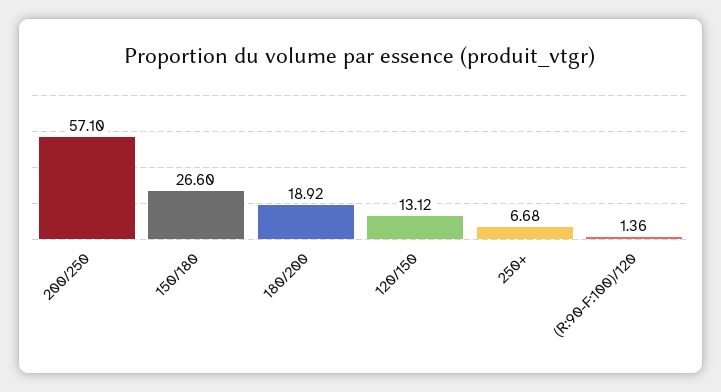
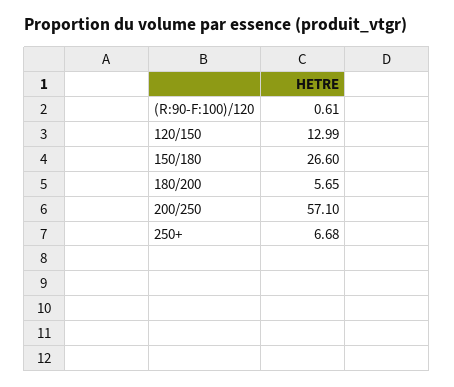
  {
    "200/250": 57.1,
    "150/180": 26.6,
-   "180/200": 18.92,
+   "180/200": 5.65,
-   "120/150": 13.12,
+   "120/150": 12.99,
    "250+": 6.68,
-   "(R:90-F:100)/120": 1.36
+   "(R:90-F:100)/120": 0.61
  }

